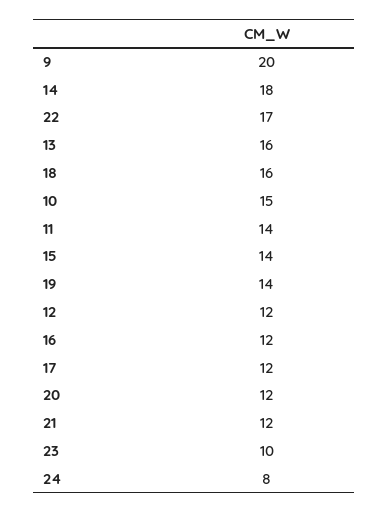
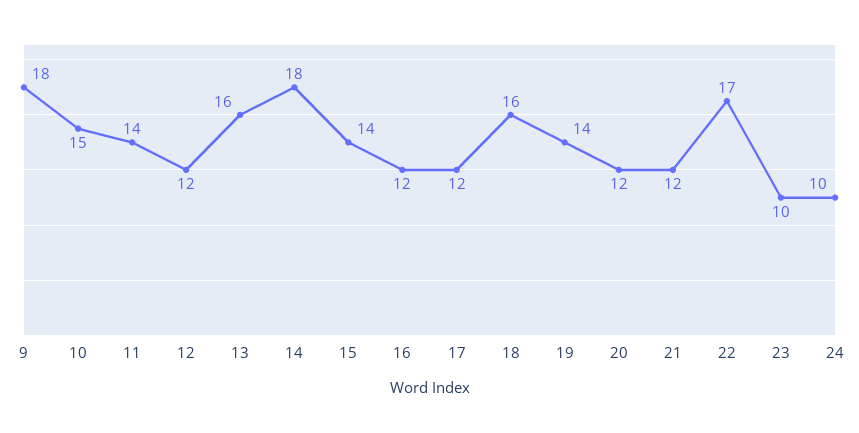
  {
-   "9": 20,
+   "9": 18,
    "14": 18,
    "22": 17,
    "13": 16,
    "18": 16,
    "10": 15,
    "11": 14,
    "15": 14,
    "19": 14,
    "12": 12,
    "16": 12,
    "17": 12,
    "20": 12,
    "21": 12,
    "23": 10,
-   "24": 8
+   "24": 10
  }

